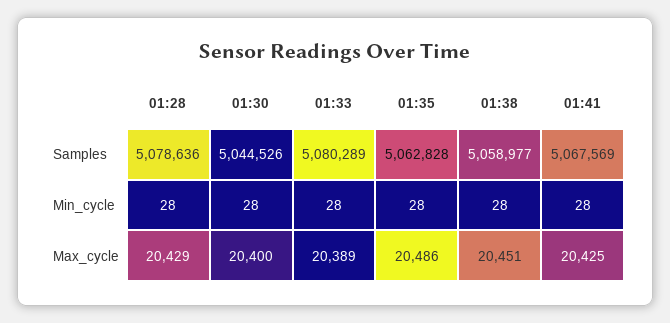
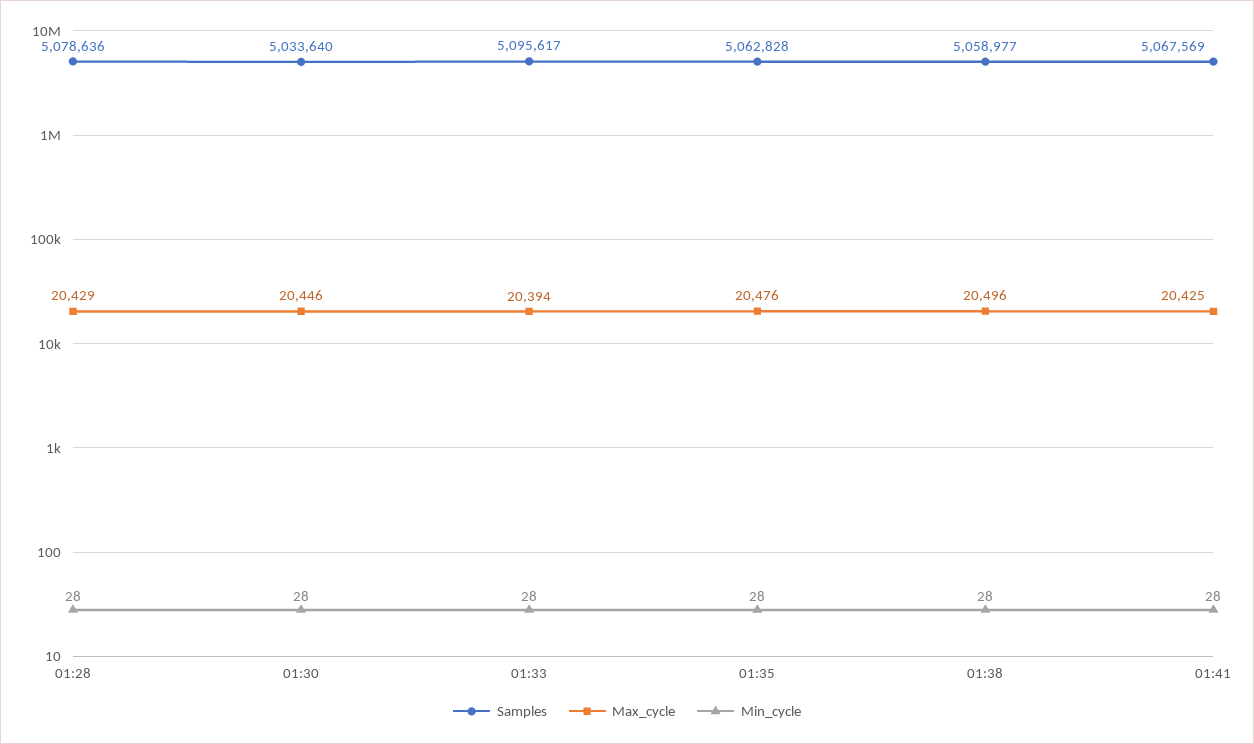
  {
    "Samples": {
      "01:28": 5078636,
-     "01:30": 5044526,
+     "01:30": 5033640,
-     "01:33": 5080289,
+     "01:33": 5095617,
      "01:35": 5062828,
      "01:38": 5058977,
      "01:41": 5067569
    },
    "Min_cycle": {
      "01:28": 28,
      "01:30": 28,
      "01:33": 28,
      "01:35": 28,
      "01:38": 28,
      "01:41": 28
    },
    "Max_cycle": {
      "01:28": 20429,
-     "01:30": 20400,
+     "01:30": 20446,
-     "01:33": 20389,
+     "01:33": 20394,
-     "01:35": 20486,
+     "01:35": 20476,
-     "01:38": 20451,
+     "01:38": 20496,
      "01:41": 20425
    }
  }

